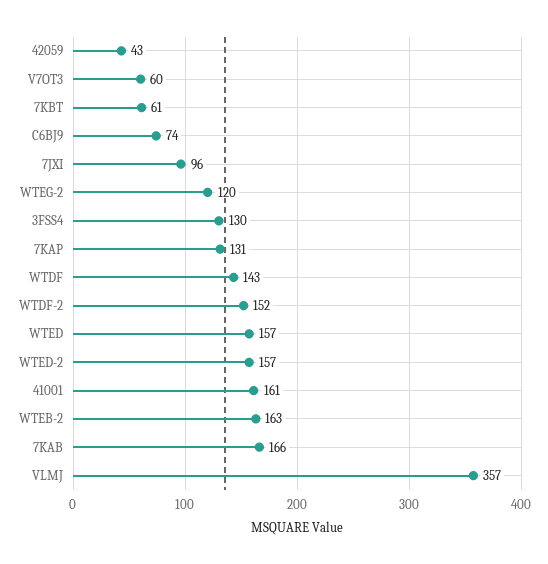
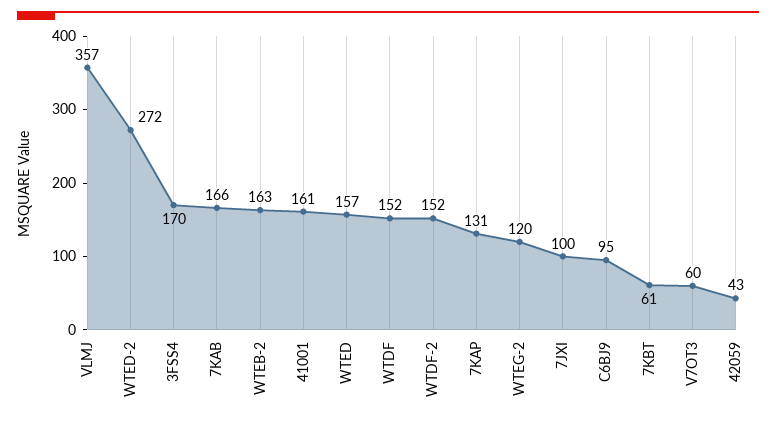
  {
    "42059": 43,
    "V7OT3": 60,
    "7KBT": 61,
-   "C6BJ9": 74,
+   "C6BJ9": 95,
-   "7JXI": 96,
+   "7JXI": 100,
    "WTEG-2": 120,
-   "3FSS4": 130,
+   "3FSS4": 170,
    "7KAP": 131,
-   "WTDF": 143,
+   "WTDF": 152,
    "WTDF-2": 152,
    "WTED": 157,
-   "WTED-2": 157,
+   "WTED-2": 272,
    "41001": 161,
    "WTEB-2": 163,
    "7KAB": 166,
    "VLMJ": 357
  }

